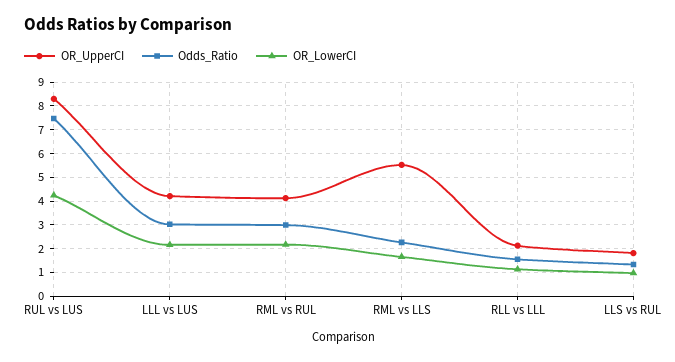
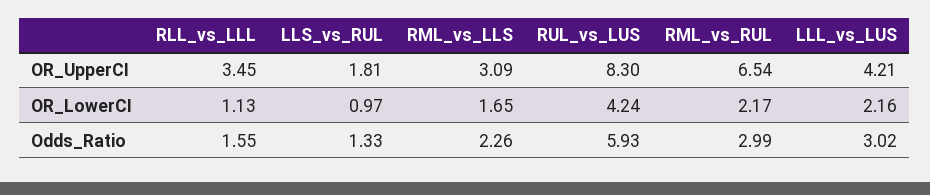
  {
    "OR_UpperCI": {
      "RUL vs LUS": 8.3,
      "LLL vs LUS": 4.21,
-     "RML vs RUL": 4,
+     "RML vs RUL": 6.54,
-     "RML vs LLS": 5.5,
+     "RML vs LLS": 3.09,
-     "RLL vs LLL": 2,
+     "RLL vs LLL": 3.45,
      "LLS vs RUL": 1.81
    },
    "Odds_Ratio": {
-     "RUL vs LUS": 7.5,
+     "RUL vs LUS": 5.93,
      "LLL vs LUS": 3.02,
      "RML vs RUL": 2.99,
      "RML vs LLS": 2.26,
      "RLL vs LLL": 1.55,
      "LLS vs RUL": 1.33
    },
    "OR_LowerCI": {
      "RUL vs LUS": 4.24,
      "LLL vs LUS": 2.16,
      "RML vs RUL": 2.17,
      "RML vs LLS": 1.65,
      "RLL vs LLL": 1.13,
      "LLS vs RUL": 0.97
    }
  }

